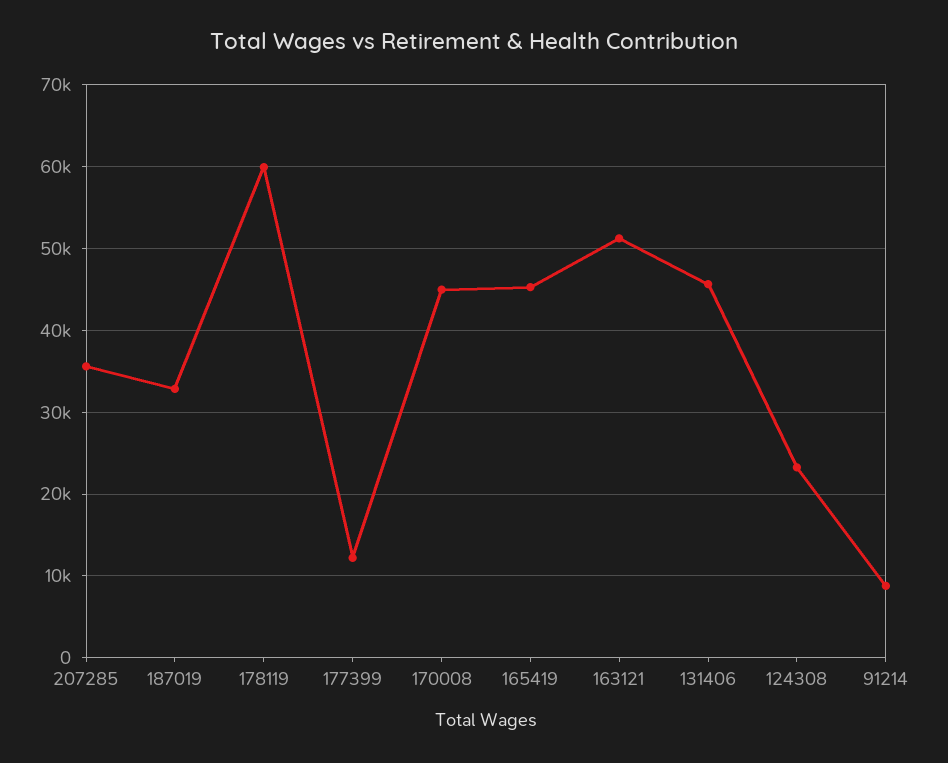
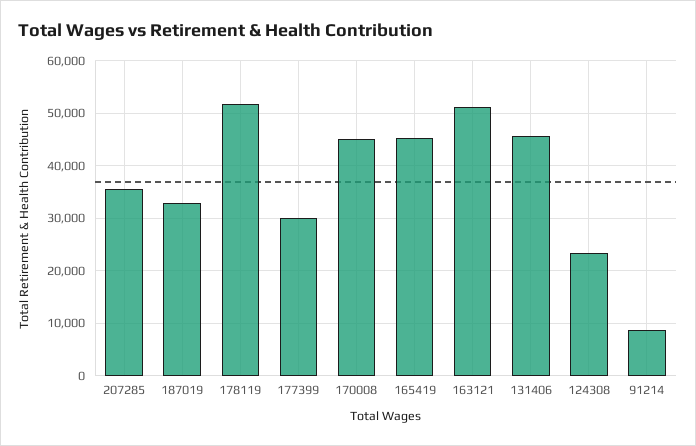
  {
    "207285": 36000,
    "187019": 33000,
-   "178119": 60000,
+   "178119": 52000,
-   "177399": 12000,
+   "177399": 30000,
    "170008": 45000,
    "165419": 45000,
    "163121": 51000,
    "131406": 46000,
    "124308": 23000,
    "91214": 9000
  }

